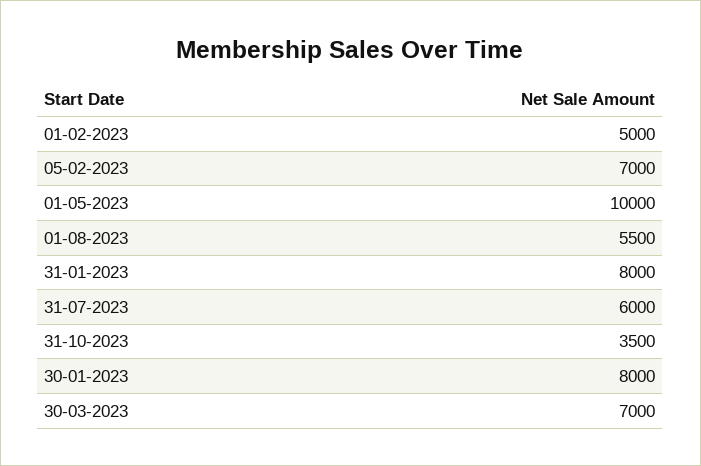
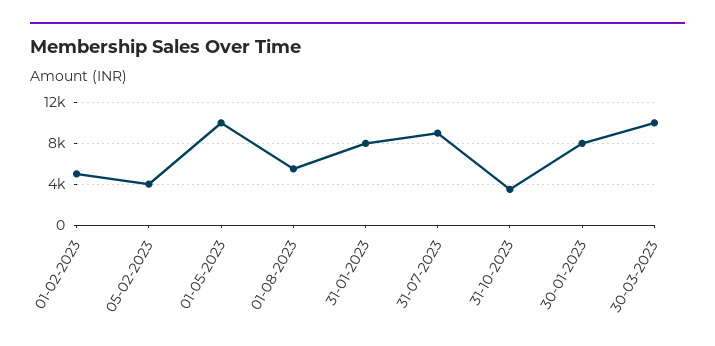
  {
    "01-02-2023": 5000,
-   "05-02-2023": 7000,
+   "05-02-2023": 4000,
    "01-05-2023": 10000,
    "01-08-2023": 5500,
    "31-01-2023": 8000,
-   "31-07-2023": 6000,
+   "31-07-2023": 9000,
    "31-10-2023": 3500,
    "30-01-2023": 8000,
-   "30-03-2023": 7000
+   "30-03-2023": 10000
  }

